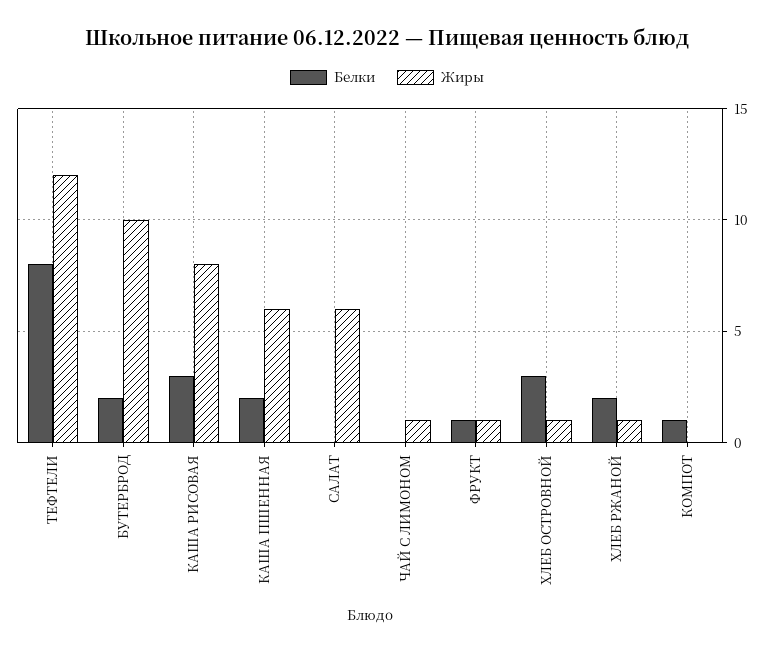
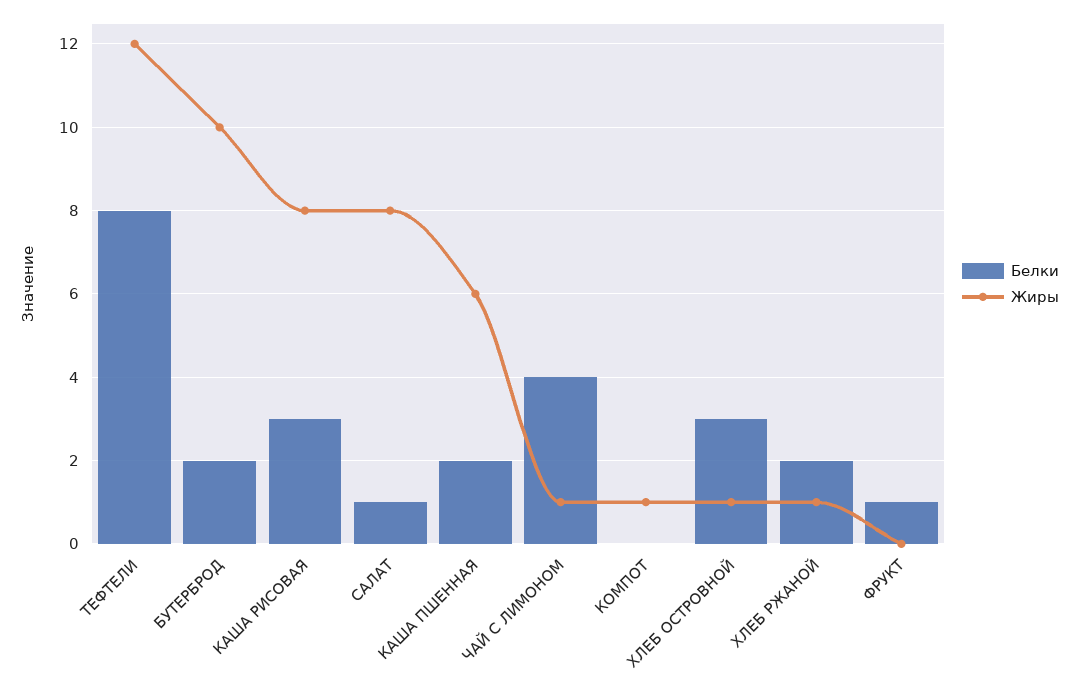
  {
    "Белки": {
      "ТЕФТЕЛИ": 8,
      "БУТЕРБРОД": 2,
      "КАША РИСОВАЯ": 3,
      "КАША ПШЕННАЯ": 2,
-     "САЛАТ": 0,
+     "САЛАТ": 1,
-     "ЧАЙ С ЛИМОНОМ": 0,
+     "ЧАЙ С ЛИМОНОМ": 4,
      "ФРУКТ": 1,
      "ХЛЕБ ОСТРОВНОЙ": 3,
      "ХЛЕБ РЖАНОЙ": 2,
-     "КОМПОТ": 1
+     "КОМПОТ": 0
    },
    "Жиры": {
      "ТЕФТЕЛИ": 12,
      "БУТЕРБРОД": 10,
      "КАША РИСОВАЯ": 8,
      "КАША ПШЕННАЯ": 6,
-     "САЛАТ": 6,
+     "САЛАТ": 8,
      "ЧАЙ С ЛИМОНОМ": 1,
-     "ФРУКТ": 1,
+     "ФРУКТ": 0,
      "ХЛЕБ ОСТРОВНОЙ": 1,
      "ХЛЕБ РЖАНОЙ": 1,
-     "КОМПОТ": 0
+     "КОМПОТ": 1
    }
  }

